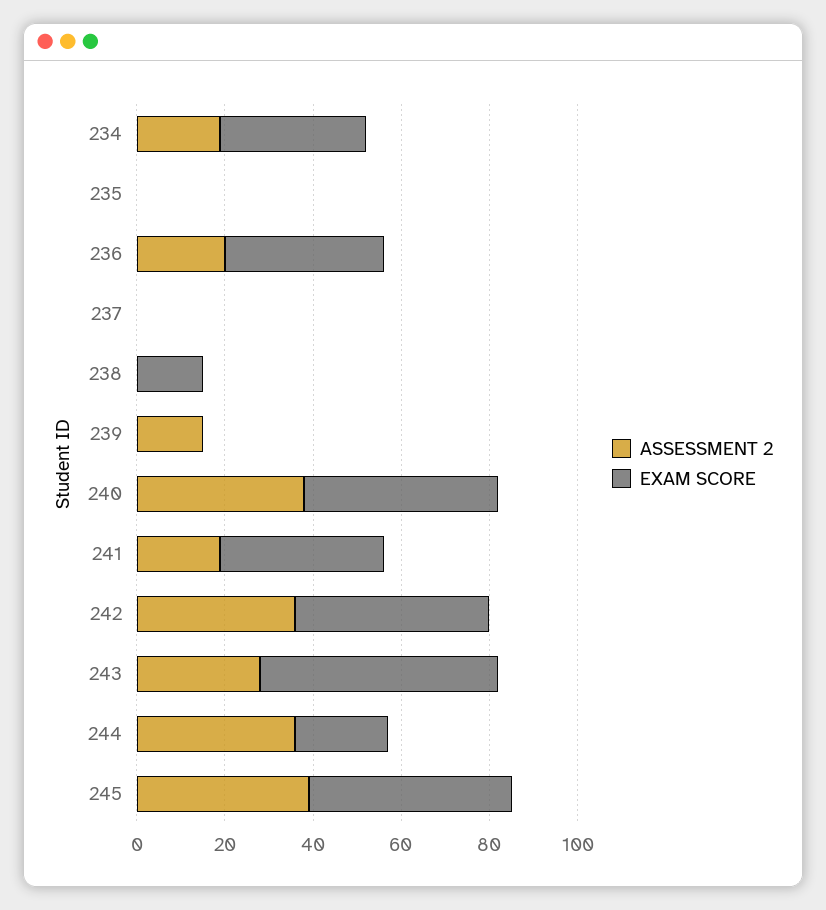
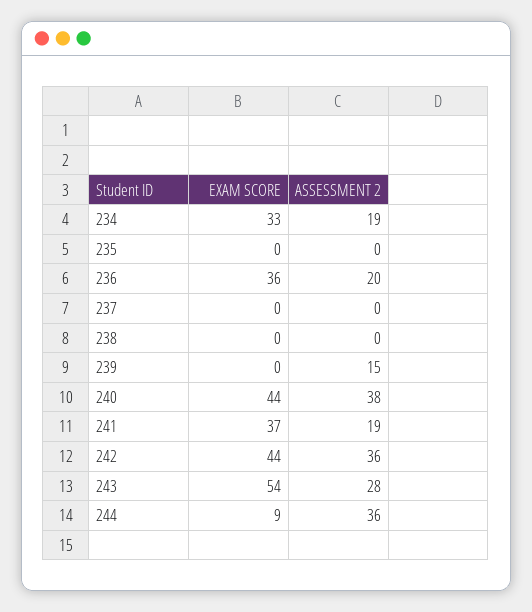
  {
    "ASSESSMENT 2": {
      "234": 19,
      "235": 0,
      "236": 20,
      "237": 0,
      "238": 0,
      "239": 15,
      "240": 38,
      "241": 19,
      "242": 36,
      "243": 28,
-     "244": 36,
+     "244": 36
-     "245": 40
    },
    "EXAM SCORE": {
      "234": 33,
      "235": 0,
      "236": 36,
      "237": 0,
-     "238": 15,
+     "238": 0,
      "239": 0,
      "240": 44,
      "241": 37,
      "242": 44,
      "243": 54,
-     "244": 20,
+     "244": 9
-     "245": 45
    }
  }

